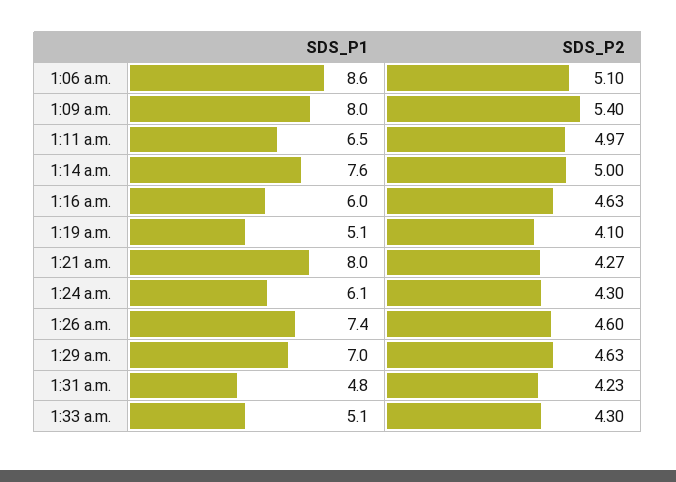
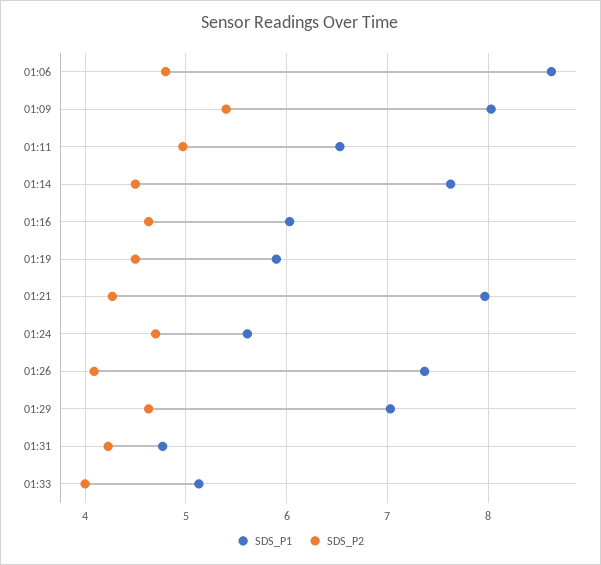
  {
    "SDS_P1": {
      "1:06 a.m.": 8.6,
      "1:09 a.m.": 8,
      "1:11 a.m.": 6.5,
      "1:14 a.m.": 7.6,
      "1:16 a.m.": 6,
-     "1:19 a.m.": 5.1,
+     "1:19 a.m.": 5.9,
      "1:21 a.m.": 8,
-     "1:24 a.m.": 6.1,
+     "1:24 a.m.": 5.6,
      "1:26 a.m.": 7.4,
      "1:29 a.m.": 7,
      "1:31 a.m.": 4.8,
      "1:33 a.m.": 5.1
    },
    "SDS_P2": {
-     "1:06 a.m.": 5.1,
+     "1:06 a.m.": 4.8,
      "1:09 a.m.": 5.4,
      "1:11 a.m.": 4.97,
-     "1:14 a.m.": 5,
+     "1:14 a.m.": 4.5,
      "1:16 a.m.": 4.63,
-     "1:19 a.m.": 4.1,
+     "1:19 a.m.": 4.5,
      "1:21 a.m.": 4.27,
-     "1:24 a.m.": 4.3,
+     "1:24 a.m.": 4.7,
-     "1:26 a.m.": 4.6,
+     "1:26 a.m.": 4.1,
      "1:29 a.m.": 4.63,
      "1:31 a.m.": 4.23,
-     "1:33 a.m.": 4.3
+     "1:33 a.m.": 4
    }
  }

